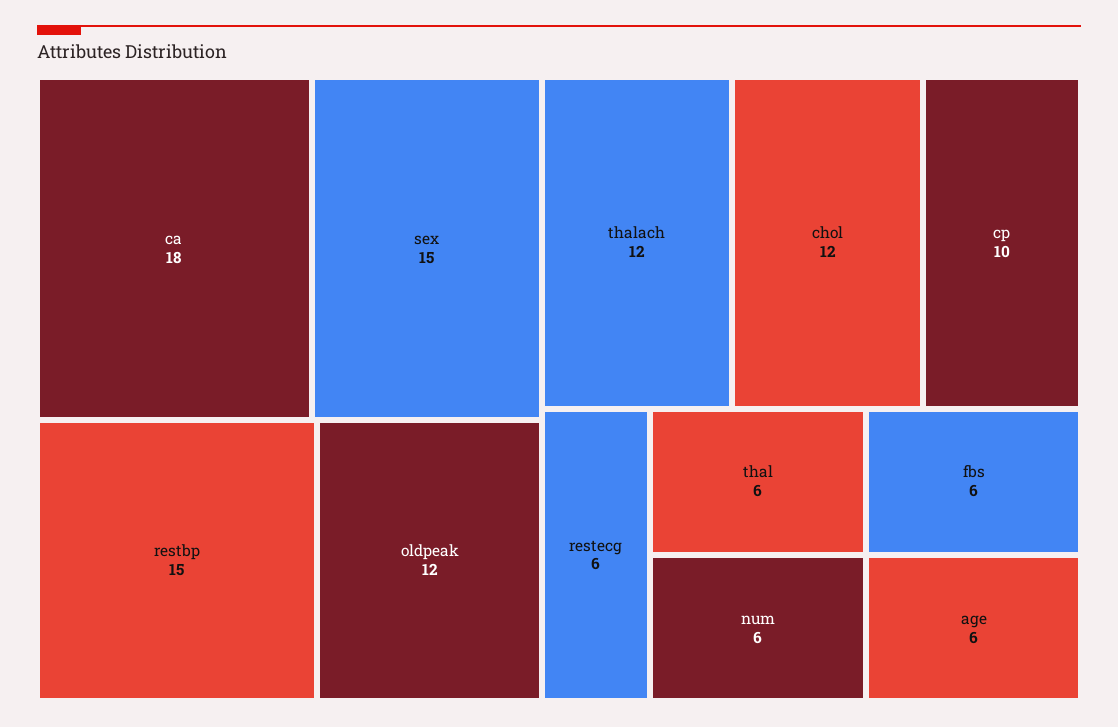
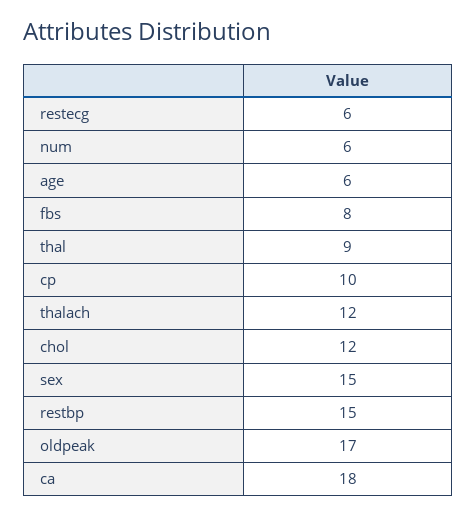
  {
    "ca": 18,
    "sex": 15,
    "restbp": 15,
-   "oldpeak": 12,
+   "oldpeak": 17,
    "thalach": 12,
    "chol": 12,
    "cp": 10,
    "restecg": 6,
-   "thal": 6,
+   "thal": 9,
    "num": 6,
-   "fbs": 6,
+   "fbs": 8,
    "age": 6
  }

